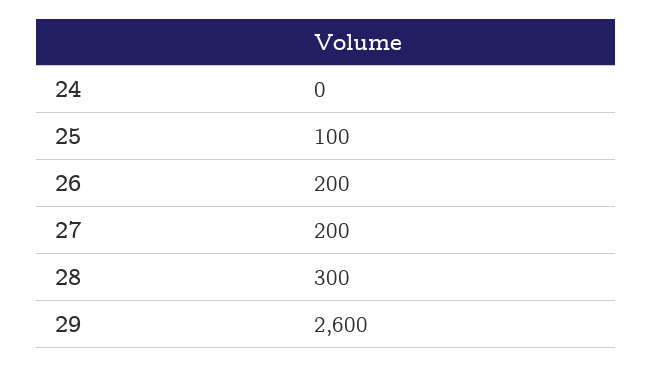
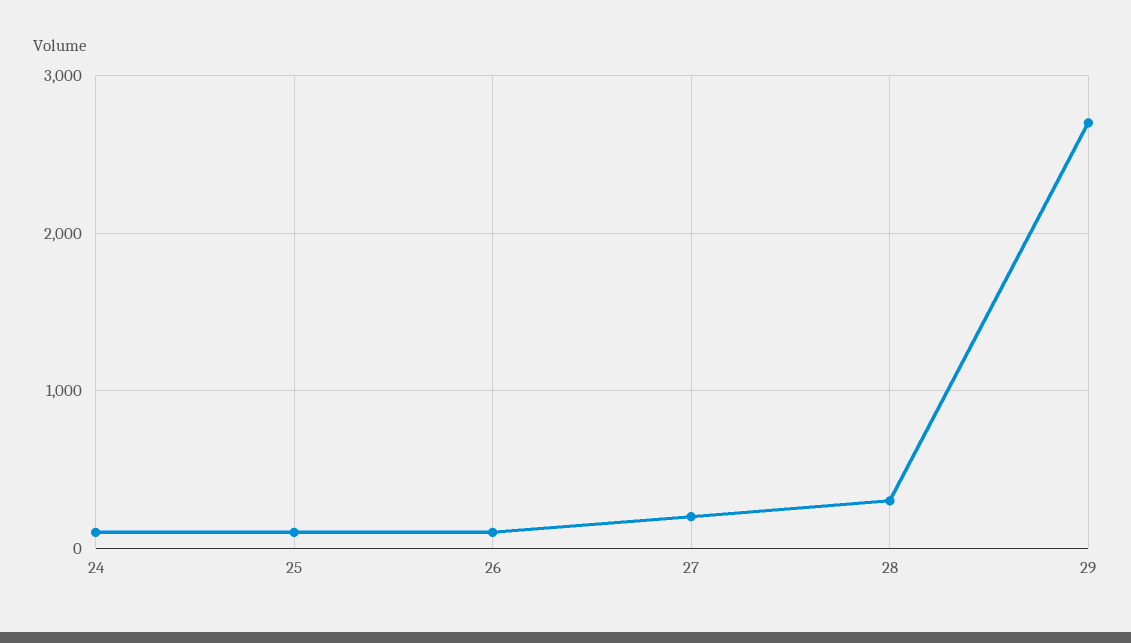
  {
-   "24": 0,
+   "24": 100,
    "25": 100,
-   "26": 200,
+   "26": 100,
    "27": 200,
    "28": 300,
-   "29": 2600
+   "29": 2700
  }

